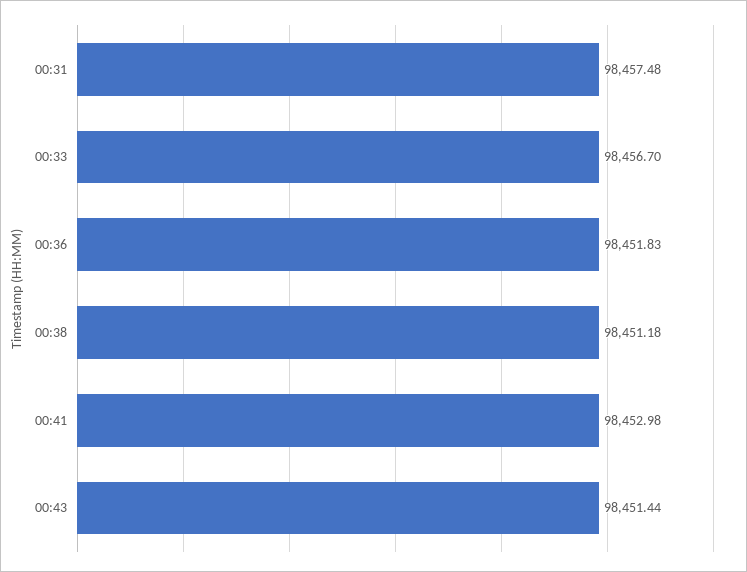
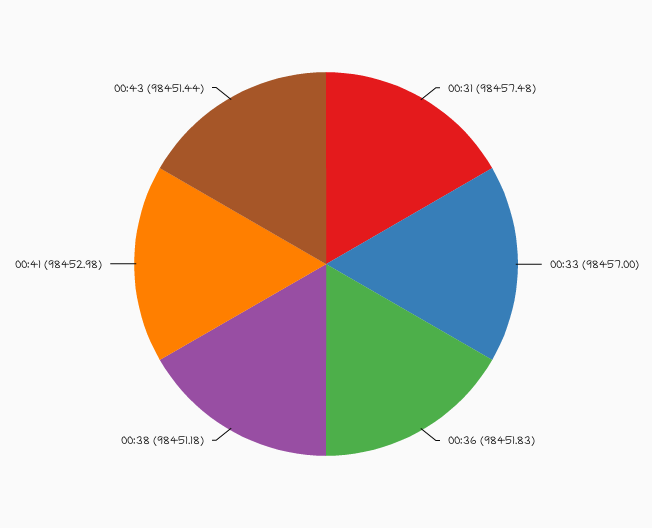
  {
    "00:31": 98457.48,
-   "00:33": 98456.7,
+   "00:33": 98457,
    "00:36": 98451.83,
    "00:38": 98451.18,
    "00:41": 98452.98,
    "00:43": 98451.44
  }

